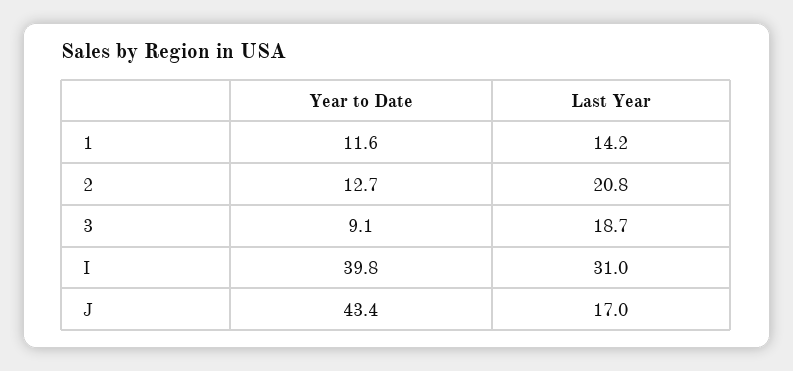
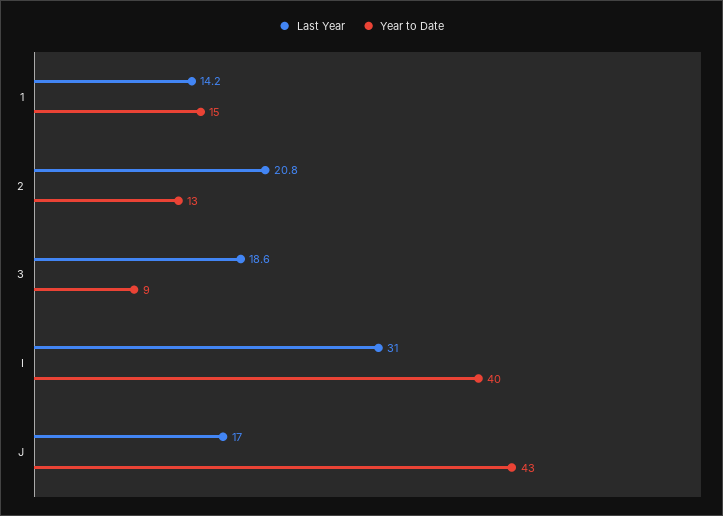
  {
    "Year to Date": {
-     "1": 11.6,
+     "1": 15,
      "2": 12.7,
      "3": 9.1,
      "I": 39.8,
      "J": 43.4
    },
    "Last Year": {
      "1": 14.2,
      "2": 20.8,
-     "3": 18.7,
+     "3": 18.6,
      "I": 31,
      "J": 17
    }
  }

